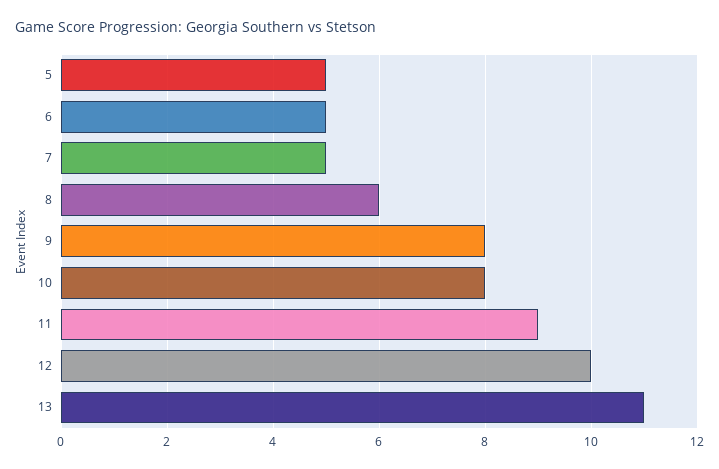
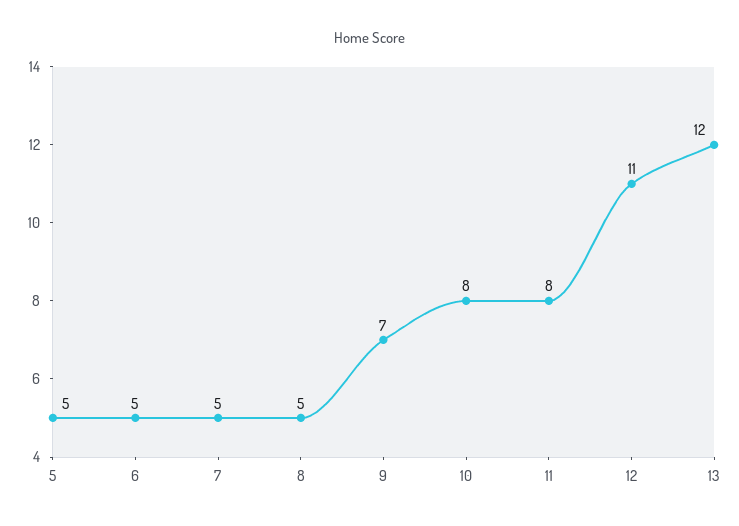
  {
    "5": 5,
    "6": 5,
    "7": 5,
-   "8": 6,
+   "8": 5,
-   "9": 8,
+   "9": 7,
    "10": 8,
-   "11": 9,
+   "11": 8,
-   "12": 10,
+   "12": 11,
-   "13": 11
+   "13": 12
  }

